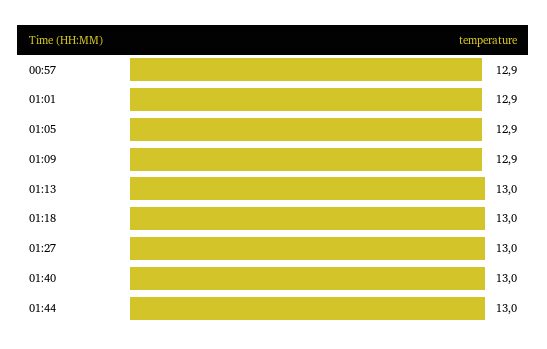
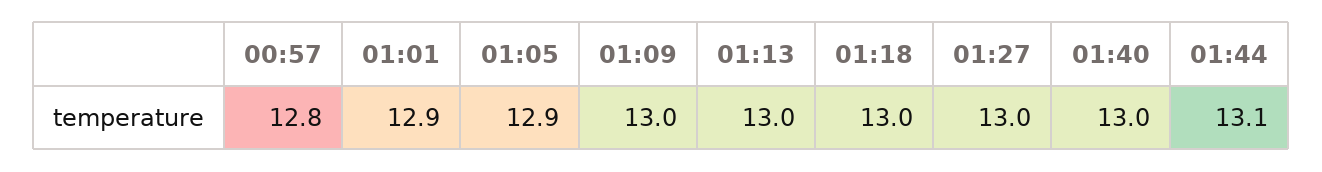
  {
-   "00:57": 12.9,
+   "00:57": 12.8,
    "01:01": 12.9,
    "01:05": 12.9,
-   "01:09": 12.9,
+   "01:09": 13,
    "01:13": 13,
    "01:18": 13,
    "01:27": 13,
    "01:40": 13,
-   "01:44": 13
+   "01:44": 13.1
  }

